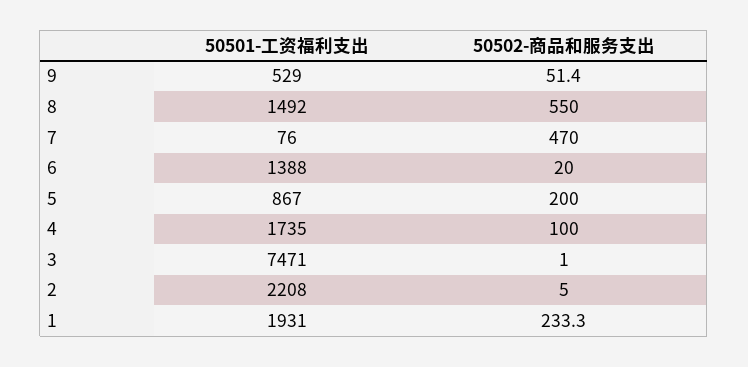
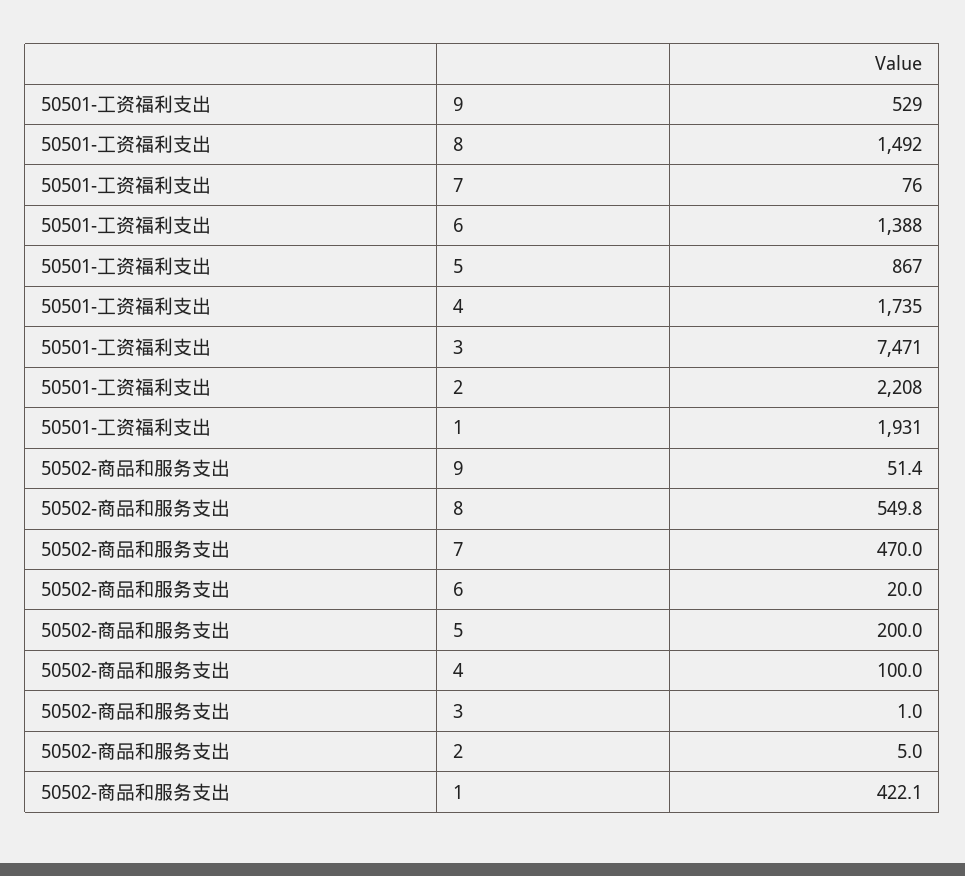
  {
    "50501-工资福利支出": {
      "9": 529,
      "8": 1492,
      "7": 76,
      "6": 1388,
      "5": 867,
      "4": 1735,
      "3": 7471,
      "2": 2208,
      "1": 1931
    },
    "50502-商品和服务支出": {
      "9": 51.4,
-     "8": 550,
+     "8": 549.8,
      "7": 470,
      "6": 20,
      "5": 200,
      "4": 100,
      "3": 1,
      "2": 5,
-     "1": 233.3
+     "1": 422.1
    }
  }

